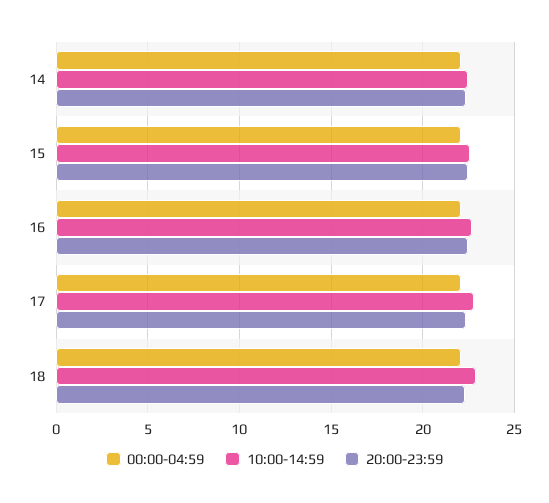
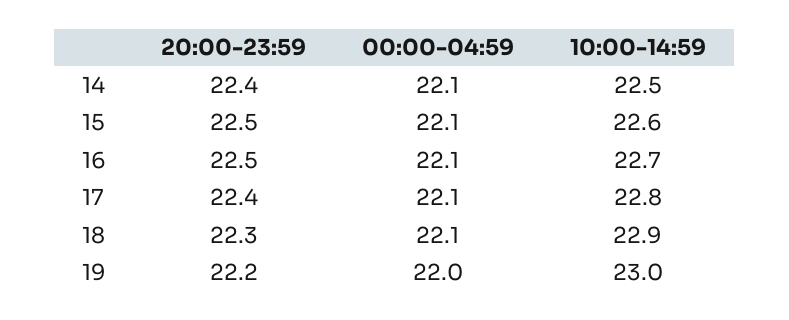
  {
    "00:00-04:59": {
      "14": 22.1,
      "15": 22.1,
      "16": 22.1,
      "17": 22.1,
-     "18": 22.1
+     "18": 22.1,
+     "19": 22
    },
    "10:00-14:59": {
      "14": 22.5,
      "15": 22.6,
      "16": 22.7,
      "17": 22.8,
-     "18": 22.9
+     "18": 22.9,
+     "19": 23
    },
    "20:00-23:59": {
      "14": 22.4,
      "15": 22.5,
      "16": 22.5,
      "17": 22.4,
-     "18": 22.3
+     "18": 22.3,
+     "19": 22.2
    }
  }

